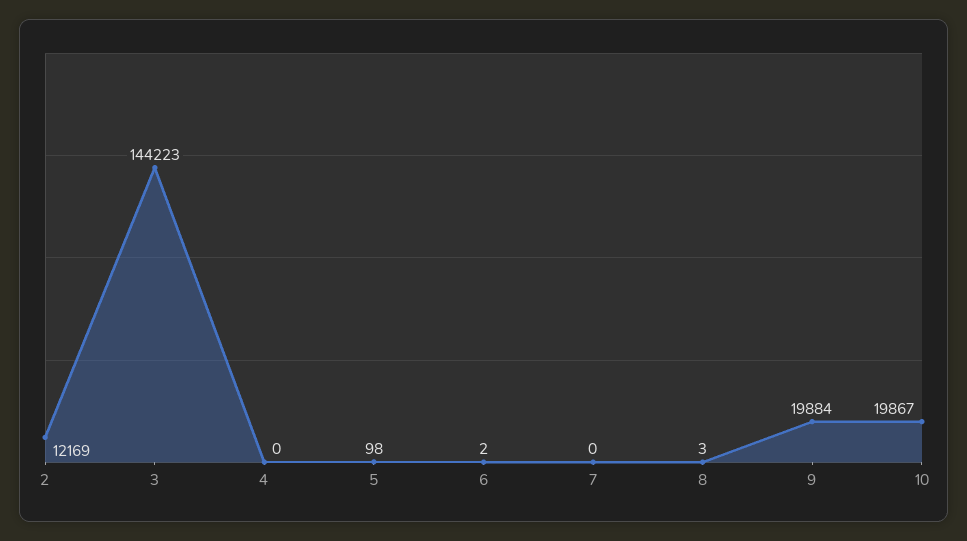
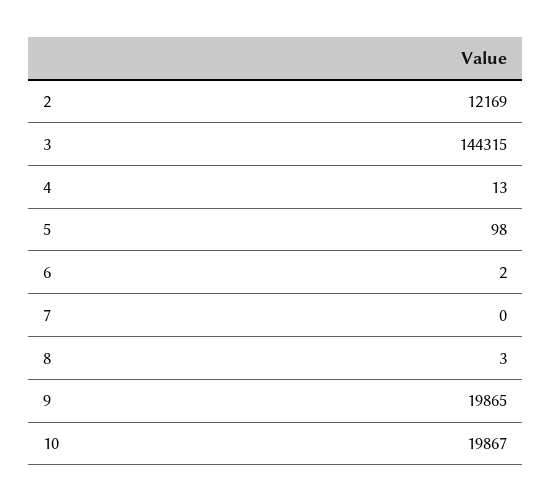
  {
    "2": 12169,
-   "3": 144223,
+   "3": 144315,
-   "4": 0,
+   "4": 13,
    "5": 98,
    "6": 2,
    "7": 0,
    "8": 3,
-   "9": 19884,
+   "9": 19865,
    "10": 19867
  }

